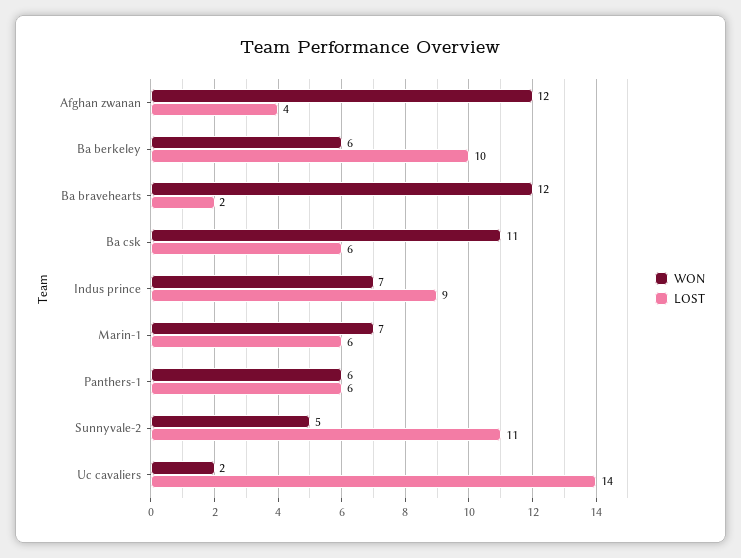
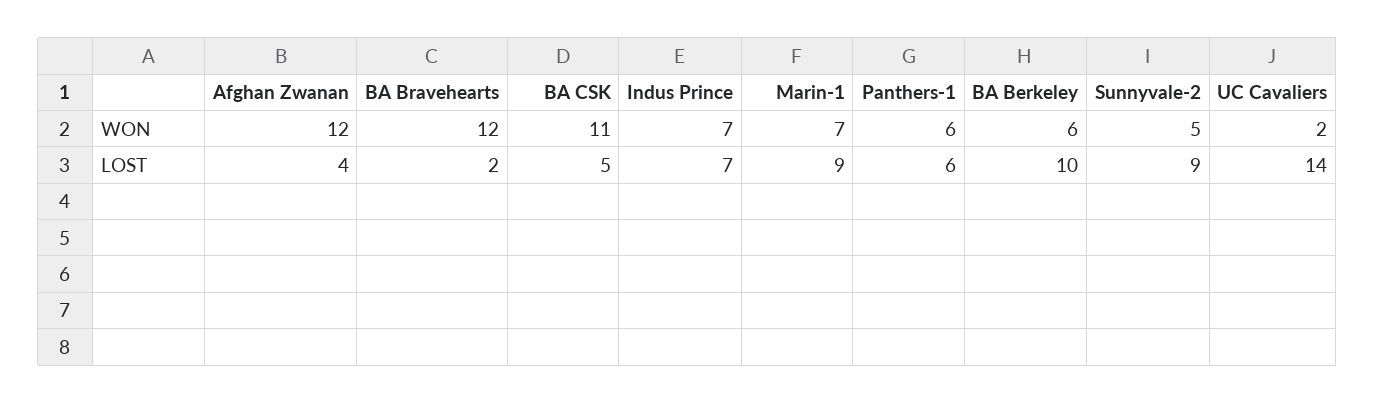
  {
    "WON": {
      "Afghan zwanan": 12,
      "Ba berkeley": 6,
      "Ba bravehearts": 12,
      "Ba csk": 11,
      "Indus prince": 7,
      "Marin-1": 7,
      "Panthers-1": 6,
      "Sunnyvale-2": 5,
      "Uc cavaliers": 2
    },
    "LOST": {
      "Afghan zwanan": 4,
      "Ba berkeley": 10,
      "Ba bravehearts": 2,
-     "Ba csk": 6,
+     "Ba csk": 5,
-     "Indus prince": 9,
+     "Indus prince": 7,
-     "Marin-1": 6,
+     "Marin-1": 9,
      "Panthers-1": 6,
-     "Sunnyvale-2": 11,
+     "Sunnyvale-2": 9,
      "Uc cavaliers": 14
    }
  }

